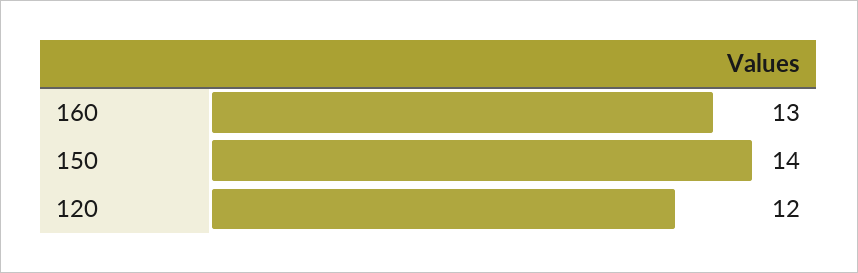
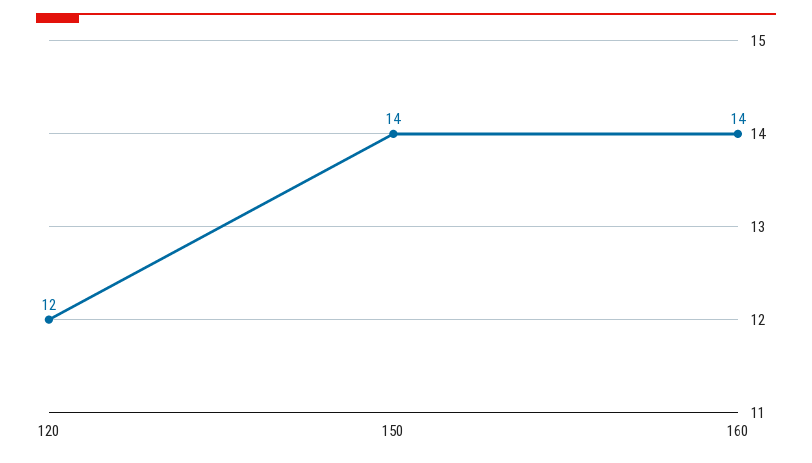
  {
-   "160": 13,
+   "160": 14,
    "150": 14,
    "120": 12
  }

